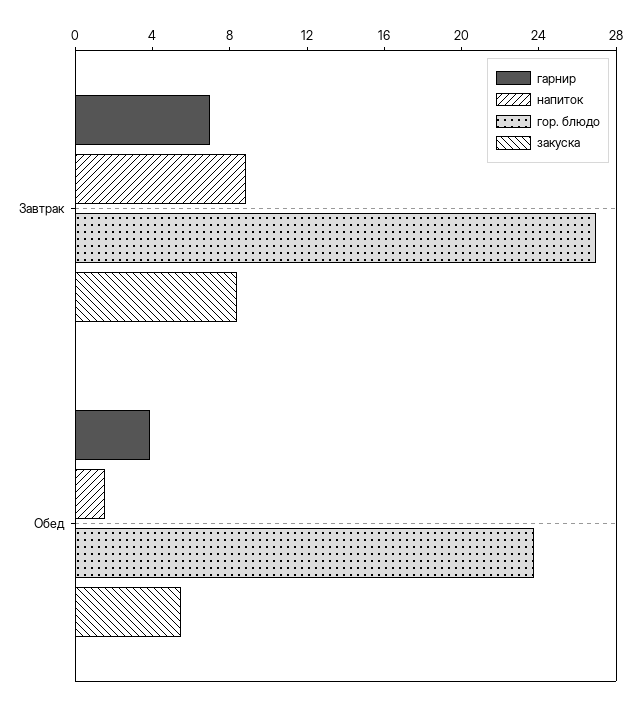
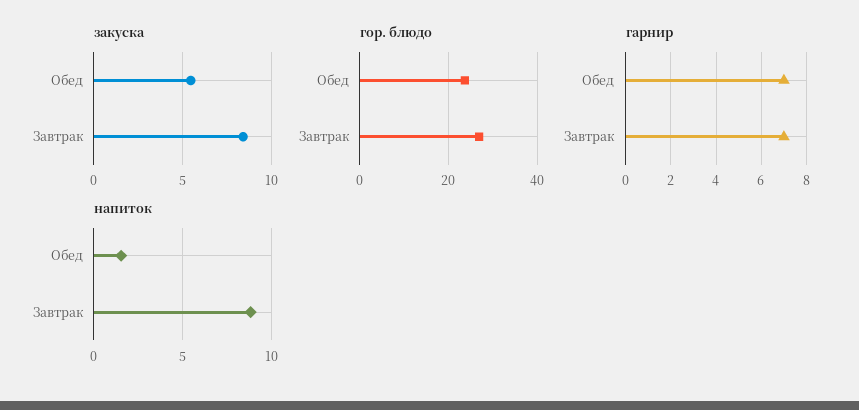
  {
    "гарнир": {
      "Завтрак": 7,
-     "Обед": 4
+     "Обед": 7
    },
    "напиток": {
      "Завтрак": 9,
      "Обед": 1.5
    },
    "гор. блюдо": {
      "Завтрак": 27,
      "Обед": 24
    },
    "закуска": {
      "Завтрак": 8.5,
      "Обед": 5.5
    }
  }

